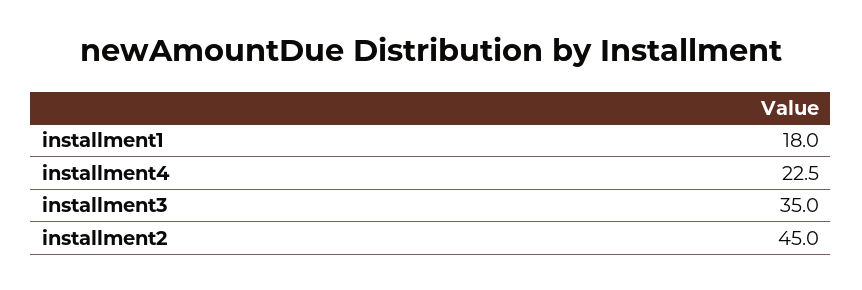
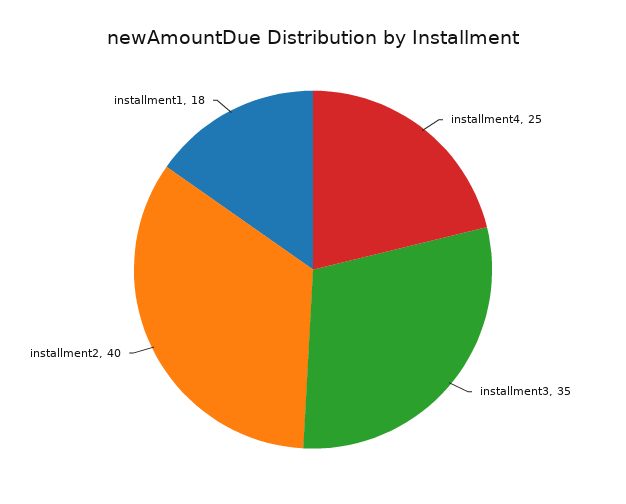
  {
    "installment1": 18,
-   "installment4": 22.5,
+   "installment4": 25,
    "installment3": 35,
-   "installment2": 45
+   "installment2": 40
  }

